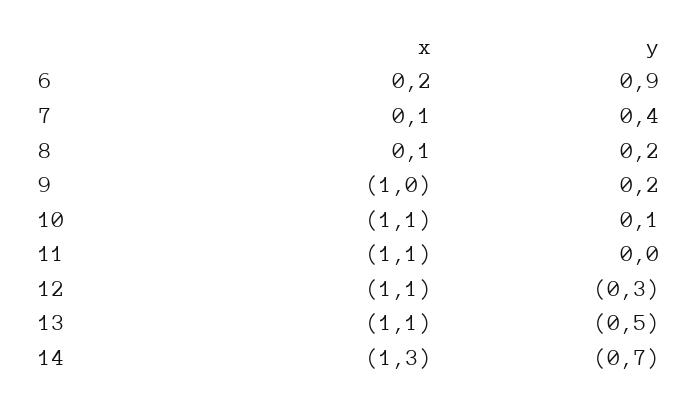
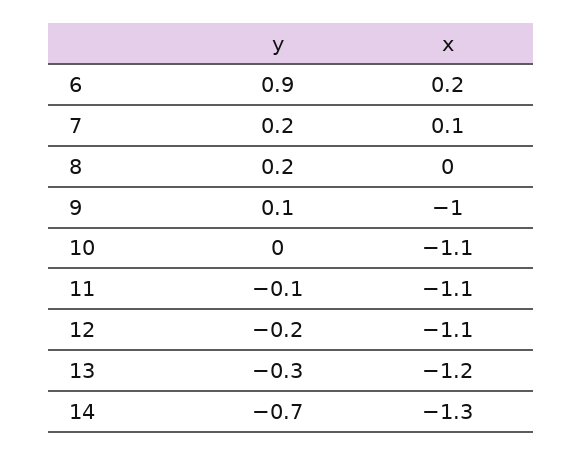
  {
    "x": {
      "6": 0.2,
      "7": 0.1,
-     "8": 0.1,
+     "8": 0,
      "9": -1,
      "10": -1.1,
      "11": -1.1,
      "12": -1.1,
-     "13": -1.1,
+     "13": -1.2,
      "14": -1.3
    },
    "y": {
      "6": 0.9,
-     "7": 0.4,
+     "7": 0.2,
      "8": 0.2,
-     "9": 0.2,
+     "9": 0.1,
-     "10": 0.1,
+     "10": 0,
-     "11": 0,
+     "11": -0.1,
-     "12": -0.3,
+     "12": -0.2,
-     "13": -0.5,
+     "13": -0.3,
      "14": -0.7
    }
  }

